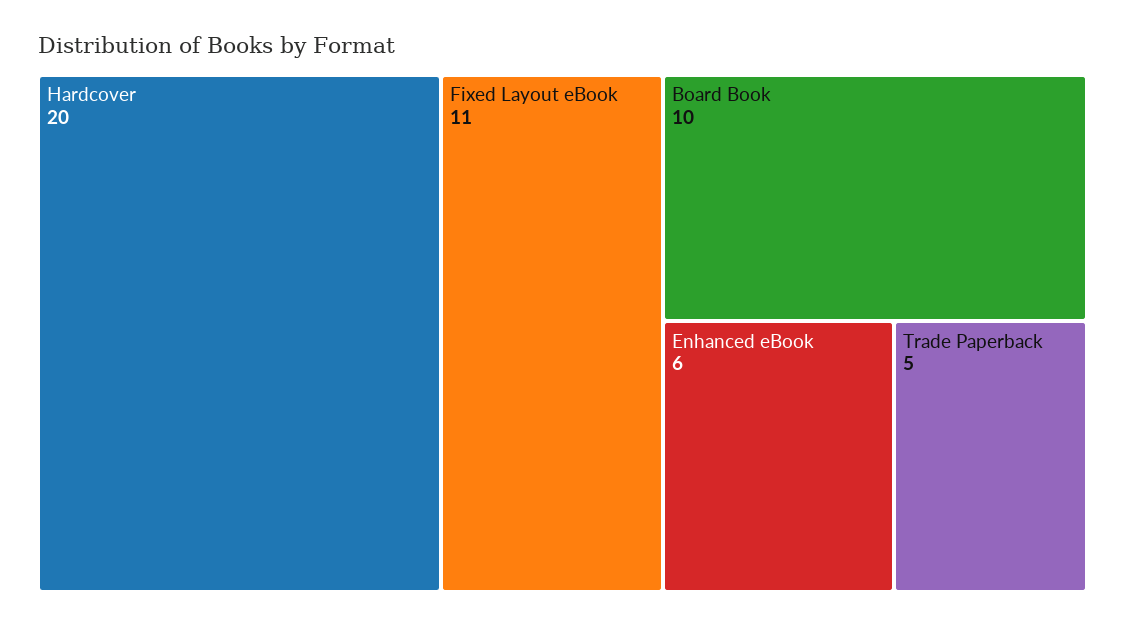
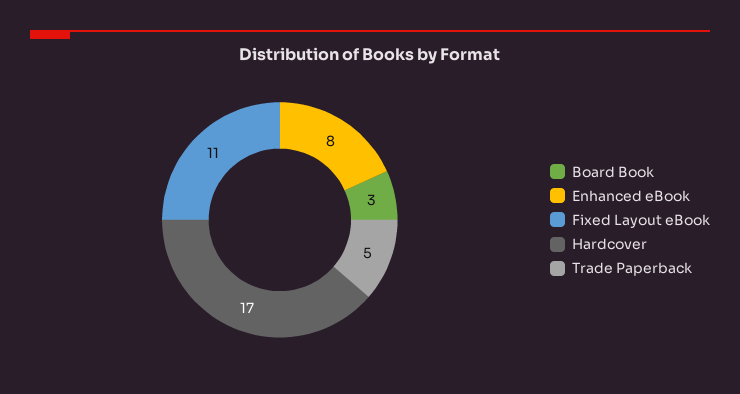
  {
-   "Hardcover": 20,
+   "Hardcover": 17,
    "Fixed Layout eBook": 11,
-   "Board Book": 10,
+   "Board Book": 3,
-   "Enhanced eBook": 6,
+   "Enhanced eBook": 8,
    "Trade Paperback": 5
  }

